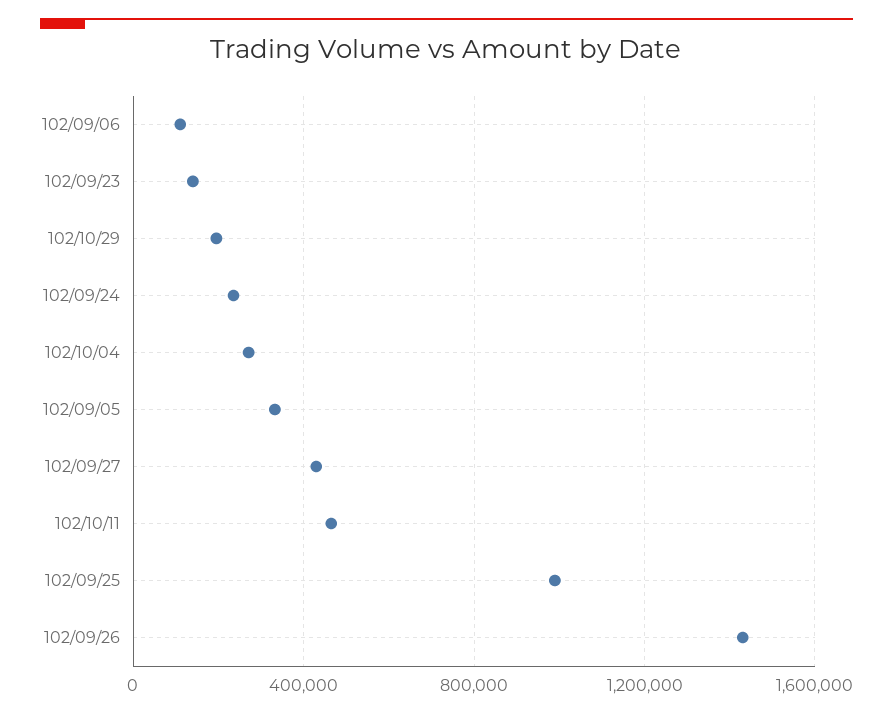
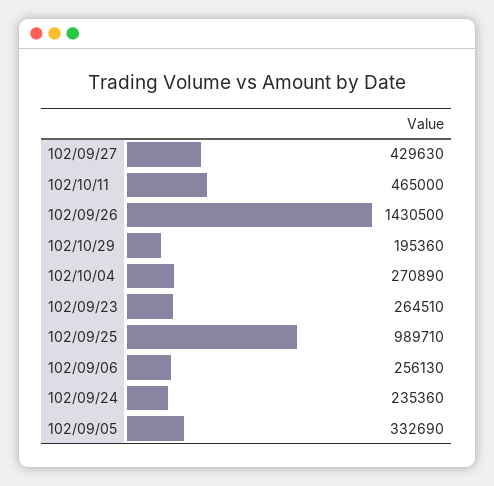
  {
-   "102/09/06": 100000,
+   "102/09/06": 256130,
-   "102/09/23": 150000,
+   "102/09/23": 264510,
    "102/10/29": 195360,
    "102/09/24": 235360,
    "102/10/04": 270890,
    "102/09/05": 332690,
    "102/09/27": 429630,
    "102/10/11": 465000,
    "102/09/25": 989710,
    "102/09/26": 1430500
  }

